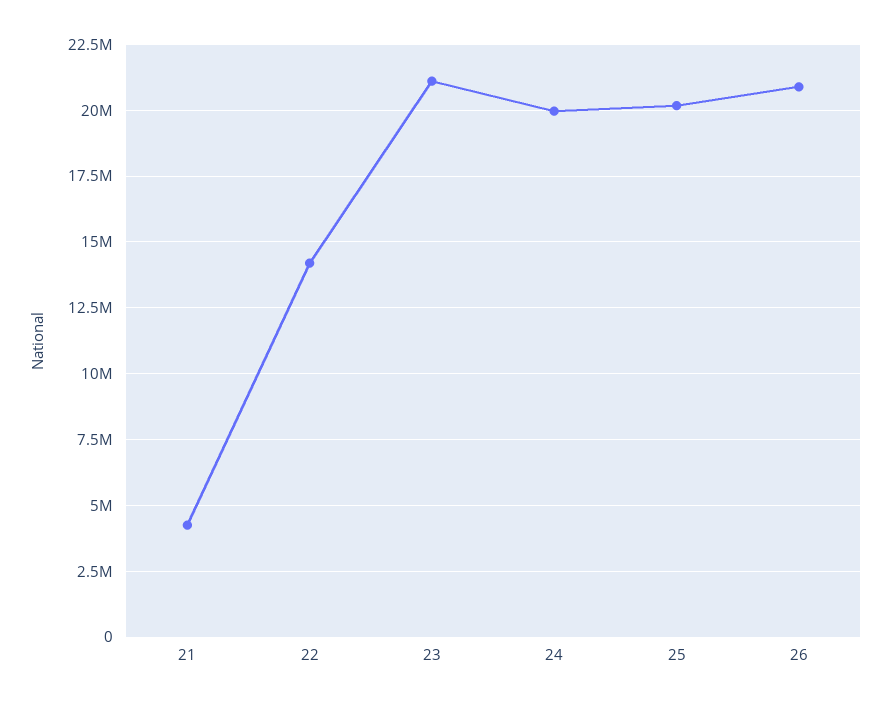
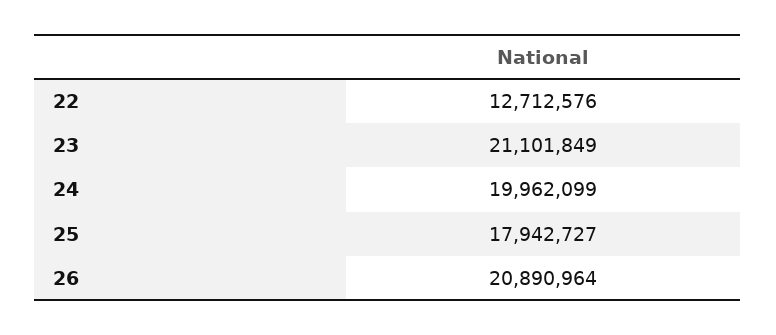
  {
-   "21": 4250000,
-   "22": 14250000,
+   "22": 12712576,
    "23": 21101849,
    "24": 19962099,
-   "25": 20250000,
+   "25": 17942727,
    "26": 20890964
  }

